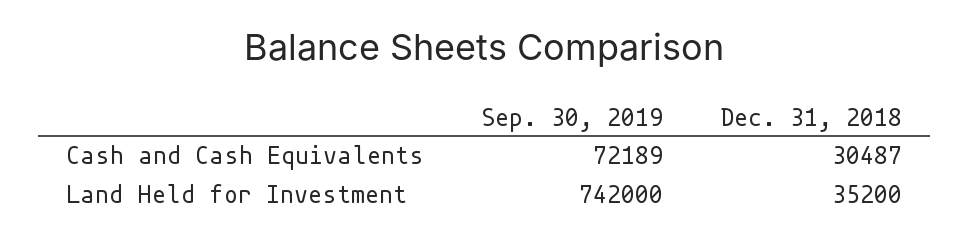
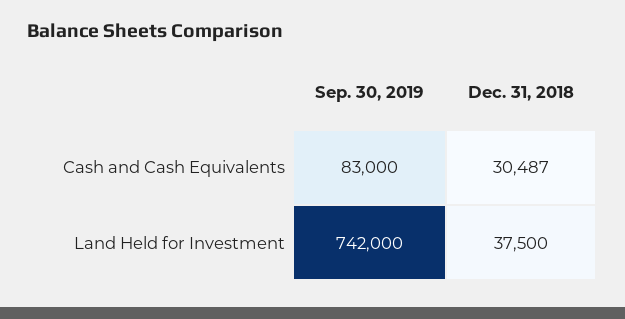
  {
    "Sep. 30, 2019": {
-     "Cash and Cash Equivalents": 72189,
+     "Cash and Cash Equivalents": 83000,
      "Land Held for Investment": 742000
    },
    "Dec. 31, 2018": {
      "Cash and Cash Equivalents": 30487,
-     "Land Held for Investment": 35200
+     "Land Held for Investment": 37500
    }
  }

